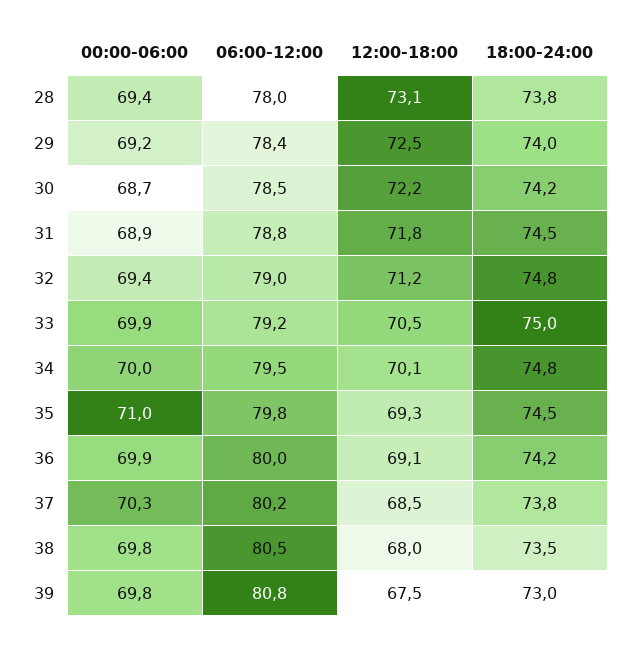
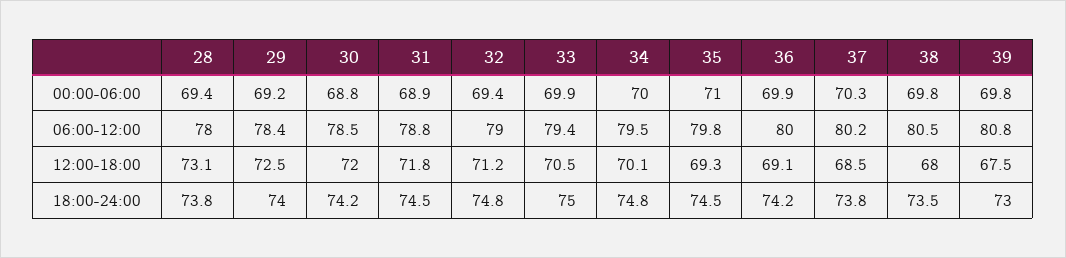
  {
    "00:00-06:00": {
      "28": 69.4,
      "29": 69.2,
-     "30": 68.7,
+     "30": 68.8,
      "31": 68.9,
      "32": 69.4,
      "33": 69.9,
      "34": 70,
      "35": 71,
      "36": 69.9,
      "37": 70.3,
      "38": 69.8,
      "39": 69.8
    },
    "06:00-12:00": {
      "28": 78,
      "29": 78.4,
      "30": 78.5,
      "31": 78.8,
      "32": 79,
-     "33": 79.2,
+     "33": 79.4,
      "34": 79.5,
      "35": 79.8,
      "36": 80,
      "37": 80.2,
      "38": 80.5,
      "39": 80.8
    },
    "12:00-18:00": {
      "28": 73.1,
      "29": 72.5,
-     "30": 72.2,
+     "30": 72,
      "31": 71.8,
      "32": 71.2,
      "33": 70.5,
      "34": 70.1,
      "35": 69.3,
      "36": 69.1,
      "37": 68.5,
      "38": 68,
      "39": 67.5
    },
    "18:00-24:00": {
      "28": 73.8,
      "29": 74,
      "30": 74.2,
      "31": 74.5,
      "32": 74.8,
      "33": 75,
      "34": 74.8,
      "35": 74.5,
      "36": 74.2,
      "37": 73.8,
      "38": 73.5,
      "39": 73
    }
  }

